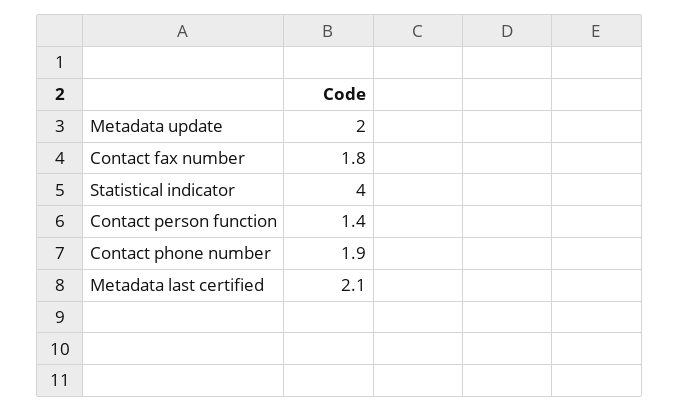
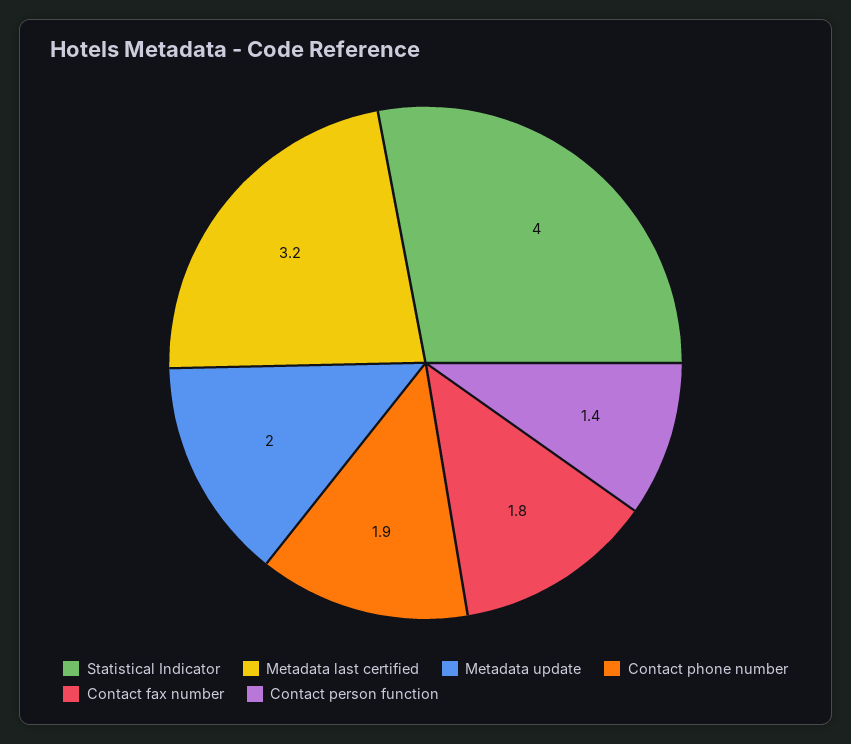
  {
    "Metadata update": 2,
    "Contact fax number": 1.8,
    "Statistical indicator": 4,
    "Contact person function": 1.4,
    "Contact phone number": 1.9,
-   "Metadata last certified": 2.1
+   "Metadata last certified": 3.2
  }

